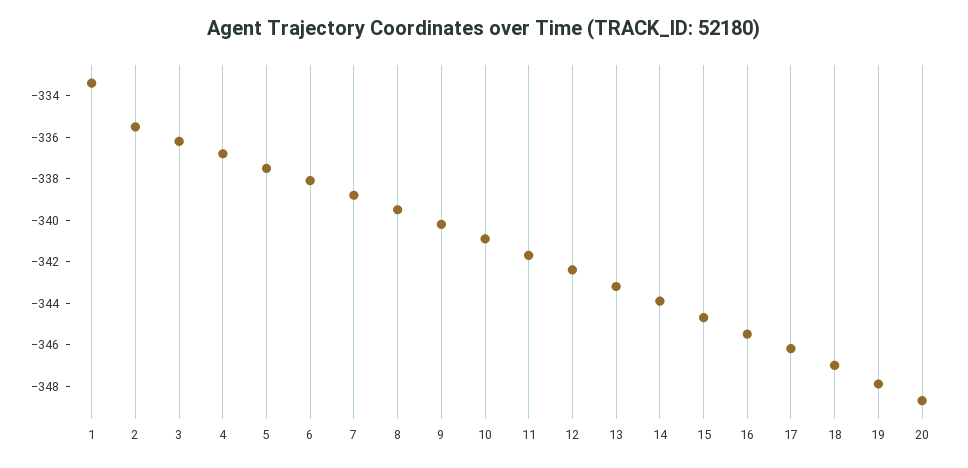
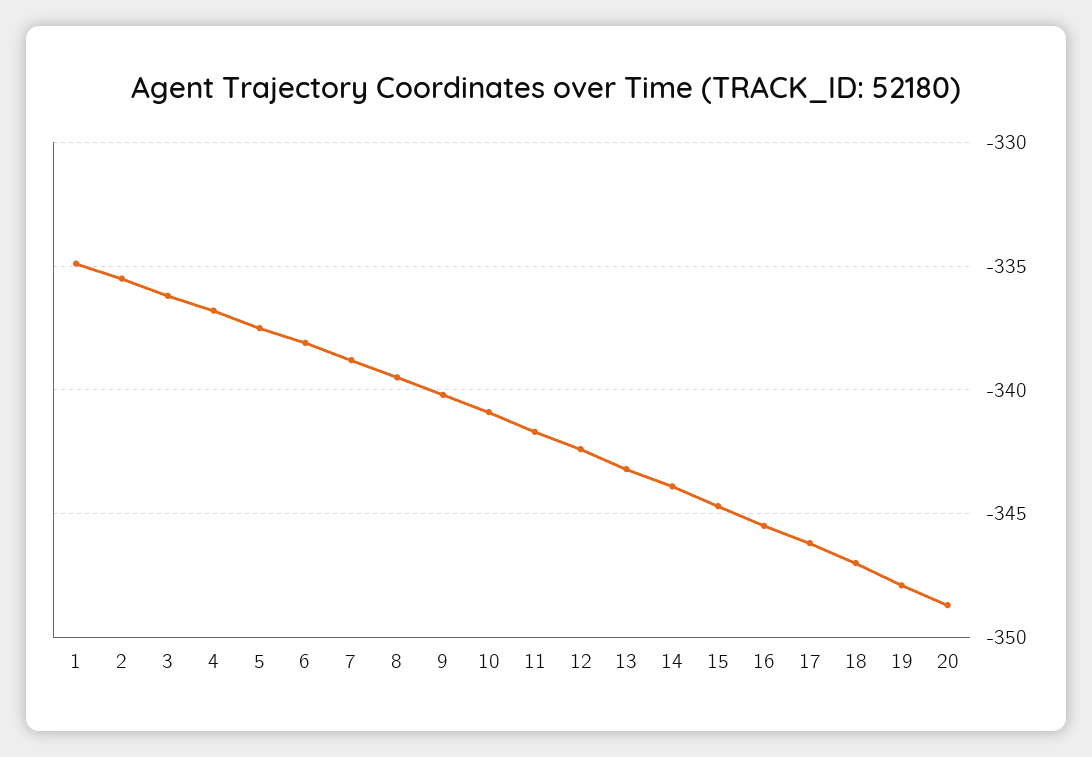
  {
-   "1": -333.5,
+   "1": -335,
    "2": -335.5,
    "3": -336,
    "4": -337,
    "5": -337.5,
    "6": -338,
    "7": -339,
    "8": -339.5,
    "9": -340,
    "10": -341,
    "11": -341.5,
    "12": -342.5,
    "13": -343,
    "14": -344,
    "15": -344.5,
    "16": -345.5,
    "17": -346,
    "18": -347,
    "19": -348,
    "20": -348.5
  }

